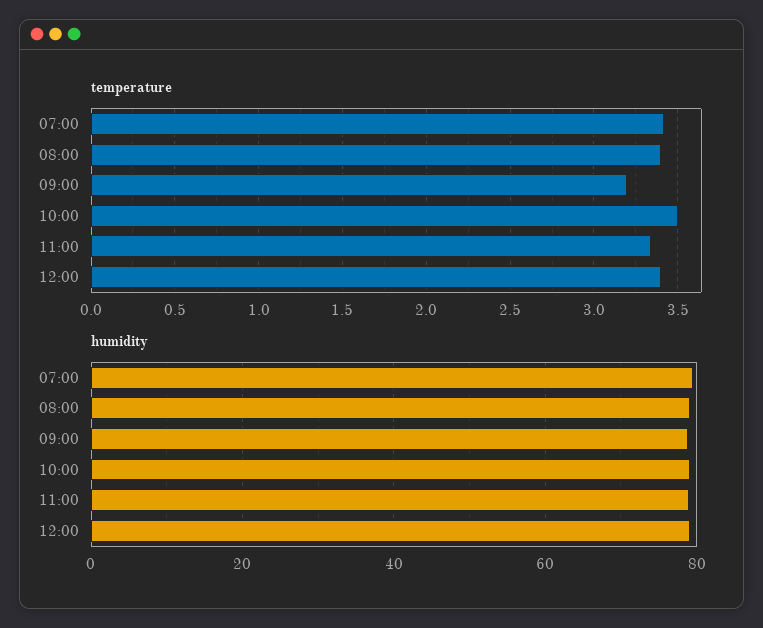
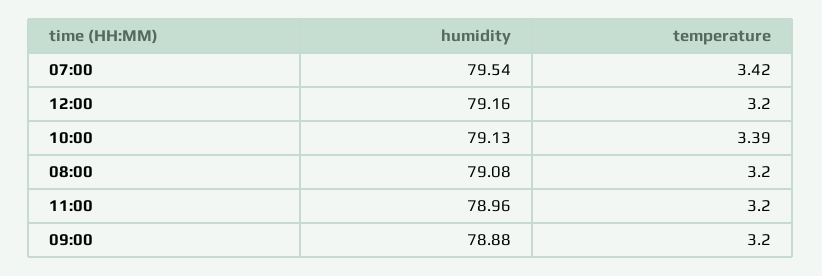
  {
    "temperature": {
      "07:00": 3.42,
-     "08:00": 3.4,
+     "08:00": 3.2,
      "09:00": 3.2,
-     "10:00": 3.5,
+     "10:00": 3.39,
-     "11:00": 3.35,
+     "11:00": 3.2,
-     "12:00": 3.4
+     "12:00": 3.2
    },
    "humidity": {
      "07:00": 79.54,
      "08:00": 79.08,
      "09:00": 78.88,
      "10:00": 79.13,
      "11:00": 78.96,
      "12:00": 79.16
    }
  }

